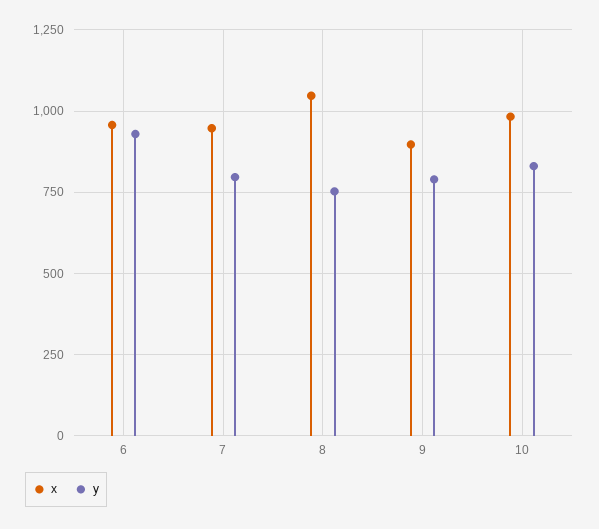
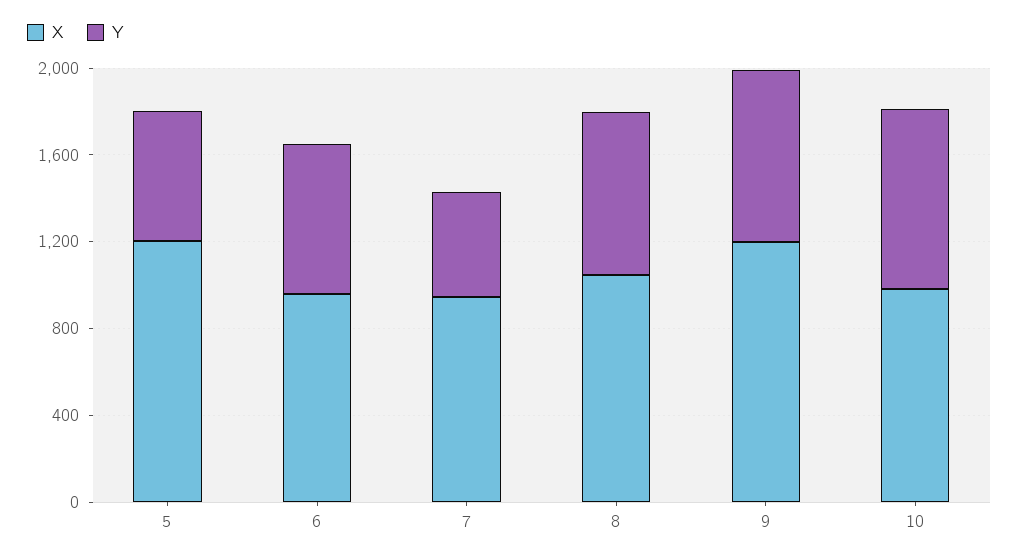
  {
    "x": {
      "6": 950,
      "7": 950,
      "8": 1050,
-     "9": 900,
+     "9": 1200,
-     "10": 975
+     "10": 975,
+     "5": 1200
    },
    "y": {
-     "6": 925,
+     "6": 700,
-     "7": 800,
+     "7": 500,
      "8": 750,
      "9": 800,
-     "10": 825
+     "10": 825,
+     "5": 600
    }
  }

